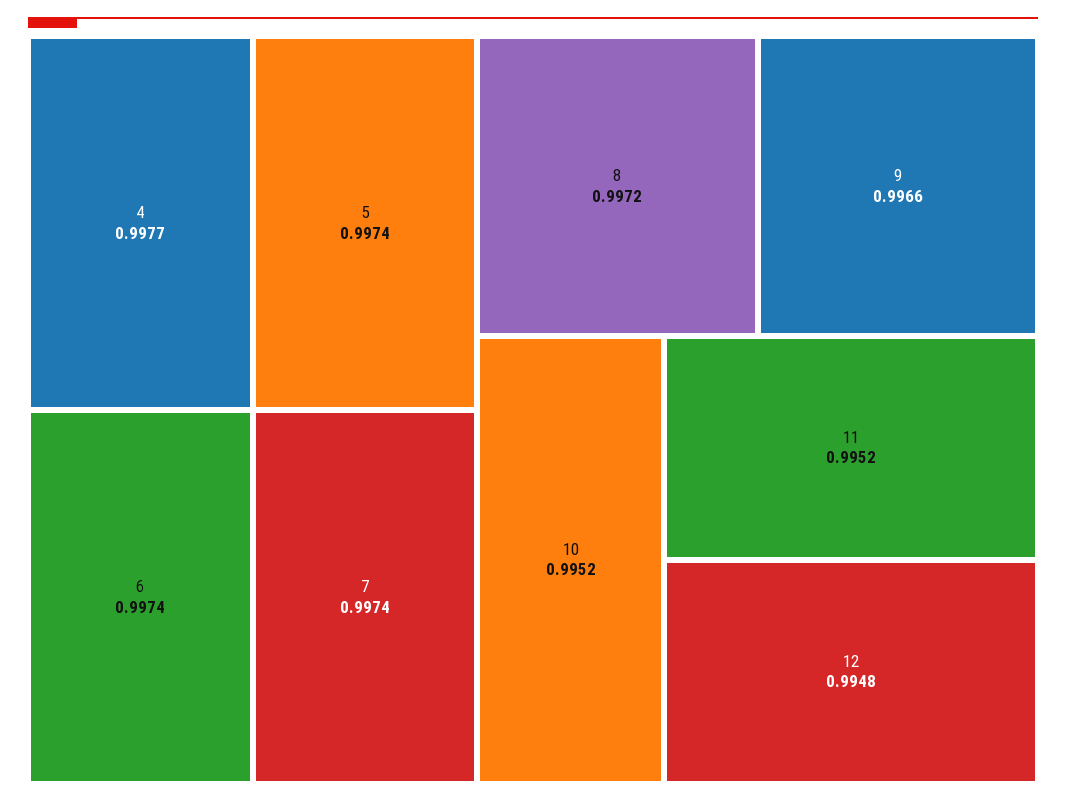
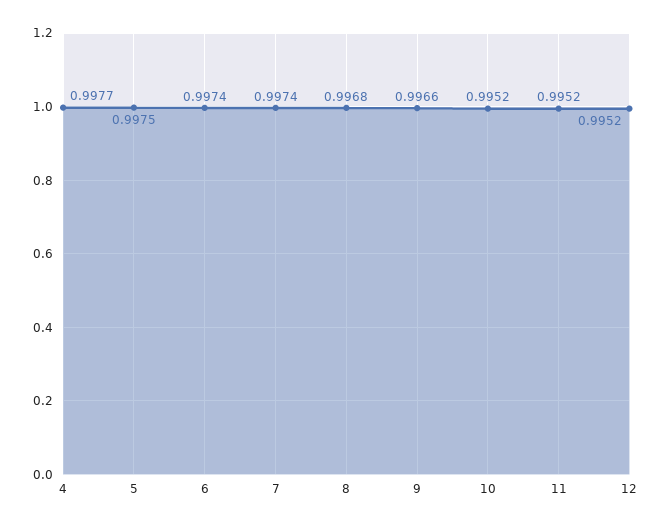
  {
    "4": 0.9977,
-   "5": 0.9974,
+   "5": 0.9975,
    "6": 0.9974,
    "7": 0.9974,
-   "8": 0.9972,
+   "8": 0.9968,
    "9": 0.9966,
    "10": 0.9952,
    "11": 0.9952,
-   "12": 0.9948
+   "12": 0.9952
  }

